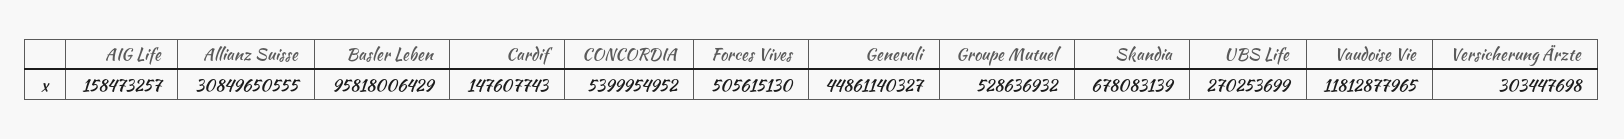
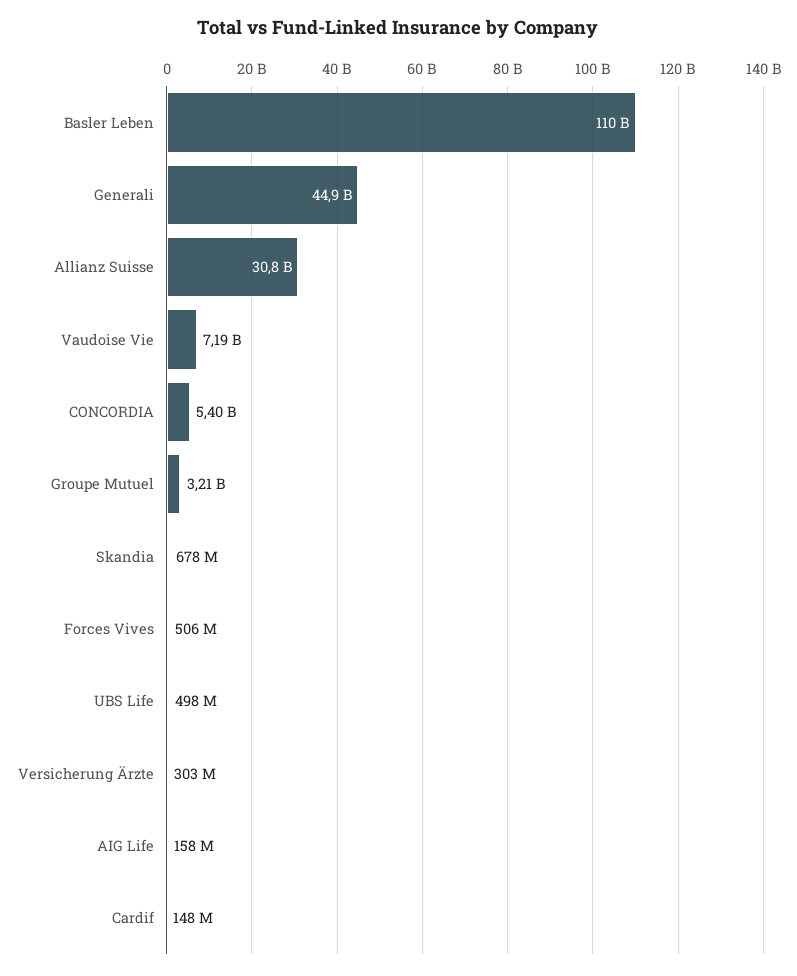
  {
    "AIG Life": 158473257,
    "Allianz Suisse": 30849650555,
-   "Basler Leben": 95818006429,
+   "Basler Leben": 110000000000,
    "Cardif": 147607743,
    "CONCORDIA": 5399954952,
    "Forces Vives": 505615130,
    "Generali": 44861140327,
-   "Groupe Mutuel": 528636932,
+   "Groupe Mutuel": 3210000000,
    "Skandia": 678083139,
-   "UBS Life": 270253699,
+   "UBS Life": 498000000,
-   "Vaudoise Vie": 11812877965,
+   "Vaudoise Vie": 7190000000,
    "Versicherung Ärzte": 303447698
  }

